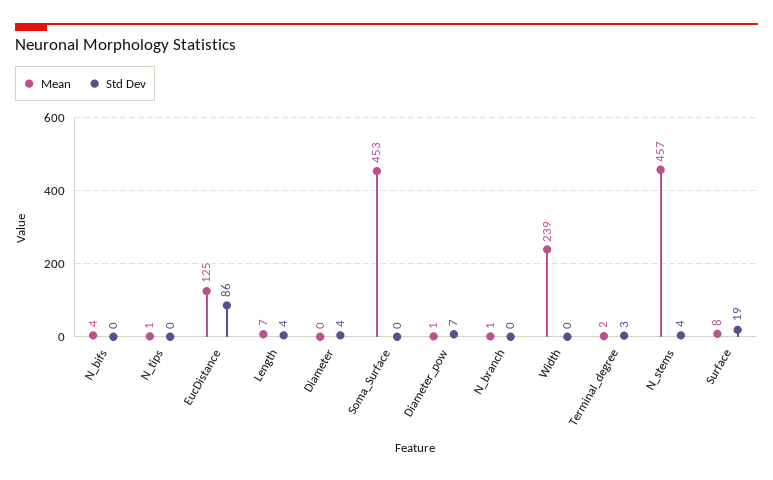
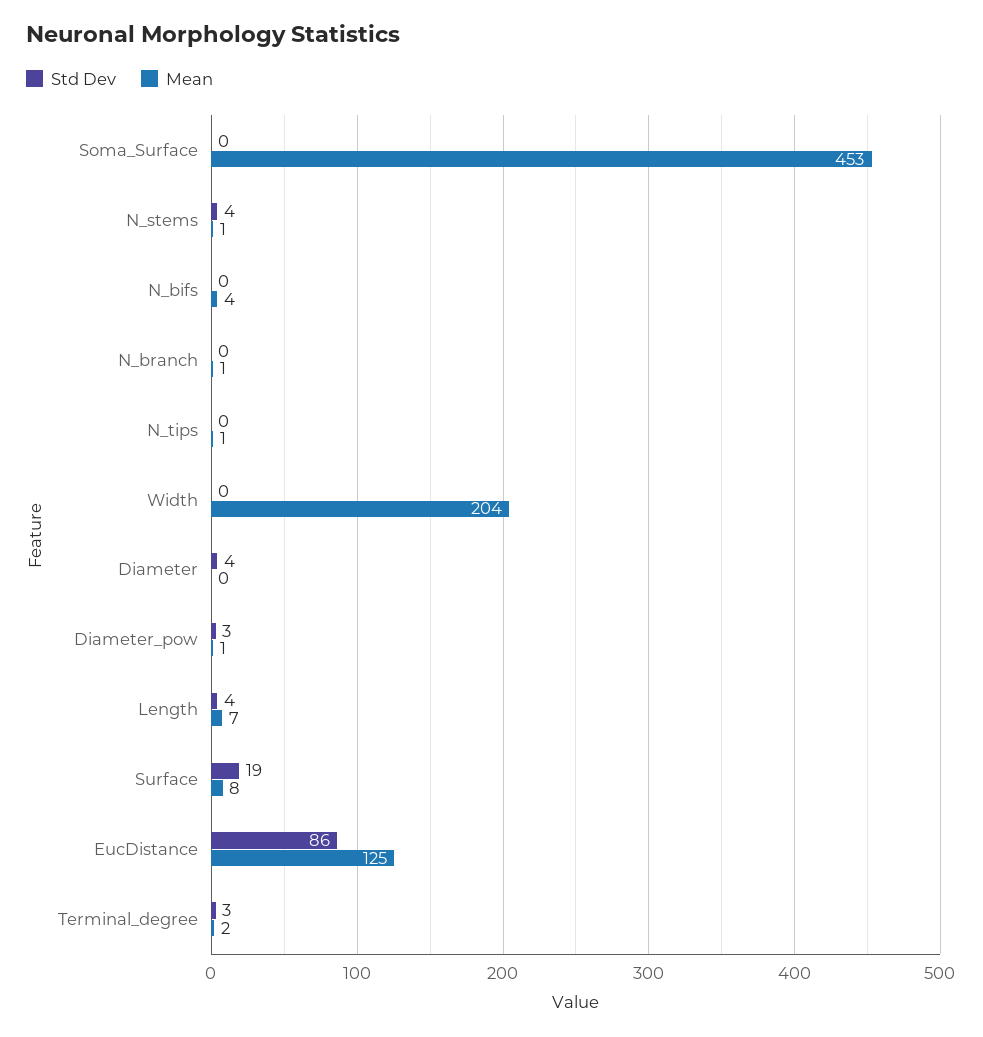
  {
    "Mean": {
      "N_bifs": 4,
      "N_tips": 1,
      "EucDistance": 125,
      "Length": 7,
      "Diameter": 0,
      "Soma_Surface": 453,
      "Diameter_pow": 1,
      "N_branch": 1,
-     "Width": 239,
+     "Width": 204,
      "Terminal_degree": 2,
-     "N_stems": 457,
+     "N_stems": 1,
      "Surface": 8
    },
    "Std Dev": {
      "N_bifs": 0,
      "N_tips": 0,
      "EucDistance": 86,
      "Length": 4,
      "Diameter": 4,
      "Soma_Surface": 0,
-     "Diameter_pow": 7,
+     "Diameter_pow": 3,
      "N_branch": 0,
      "Width": 0,
      "Terminal_degree": 3,
      "N_stems": 4,
      "Surface": 19
    }
  }

